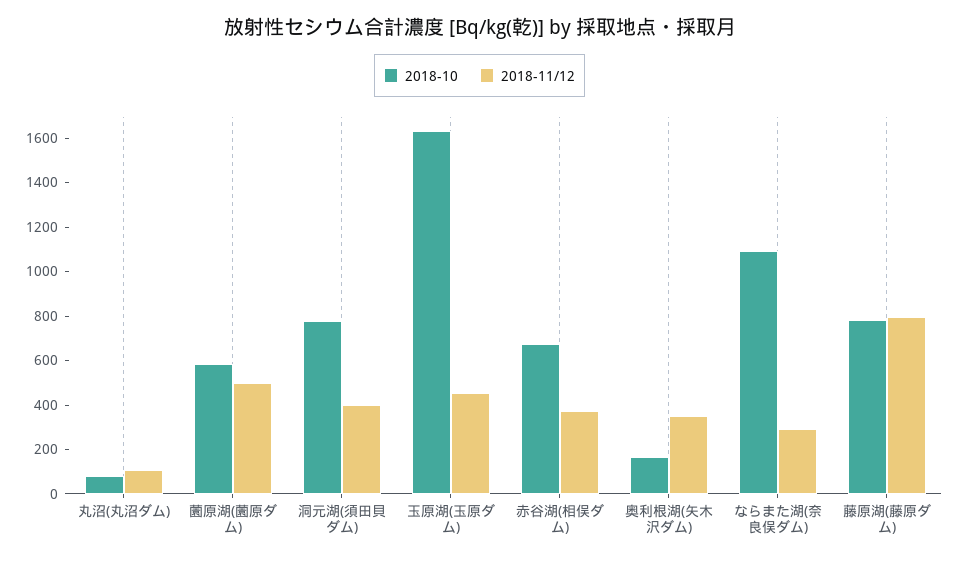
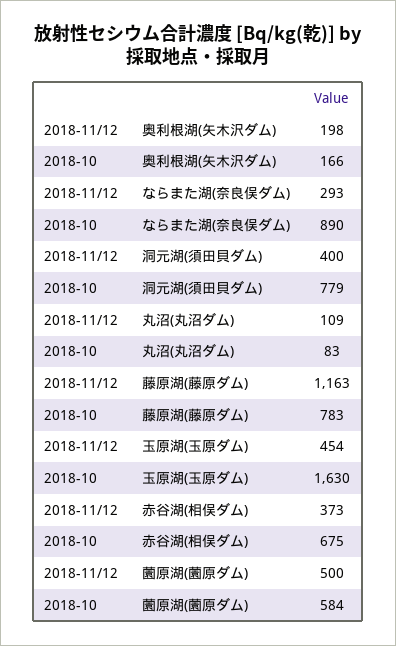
  {
    "2018-10": {
      "丸沼(丸沼ダム)": 83,
      "薗原湖(薗原ダム)": 584,
      "洞元湖(須田貝ダム)": 779,
      "玉原湖(玉原ダム)": 1630,
      "赤谷湖(相俣ダム)": 675,
      "奥利根湖(矢木沢ダム)": 166,
-     "ならまた湖(奈良俣ダム)": 1100,
+     "ならまた湖(奈良俣ダム)": 890,
      "藤原湖(藤原ダム)": 783
    },
    "2018-11/12": {
      "丸沼(丸沼ダム)": 109,
      "薗原湖(薗原ダム)": 500,
      "洞元湖(須田貝ダム)": 400,
      "玉原湖(玉原ダム)": 454,
      "赤谷湖(相俣ダム)": 373,
-     "奥利根湖(矢木沢ダム)": 350,
+     "奥利根湖(矢木沢ダム)": 198,
      "ならまた湖(奈良俣ダム)": 293,
-     "藤原湖(藤原ダム)": 800
+     "藤原湖(藤原ダム)": 1163
    }
  }

